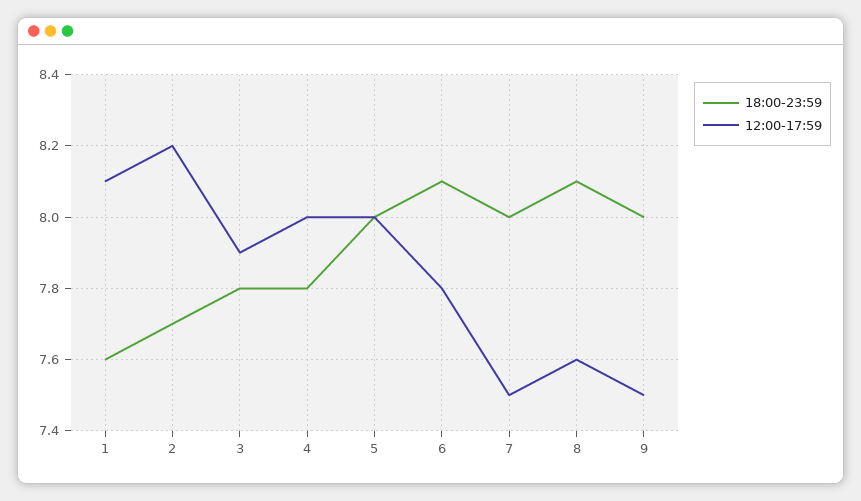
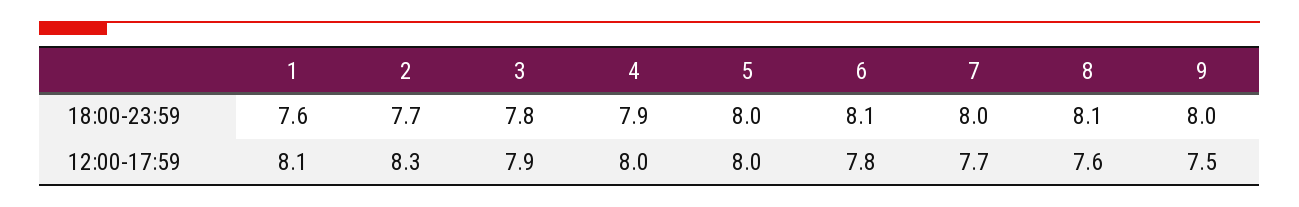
  {
    "18:00-23:59": {
      "1": 7.6,
      "2": 7.7,
      "3": 7.8,
-     "4": 7.8,
+     "4": 7.9,
      "5": 8,
      "6": 8.1,
      "7": 8,
      "8": 8.1,
      "9": 8
    },
    "12:00-17:59": {
      "1": 8.1,
-     "2": 8.2,
+     "2": 8.3,
      "3": 7.9,
      "4": 8,
      "5": 8,
      "6": 7.8,
-     "7": 7.5,
+     "7": 7.7,
      "8": 7.6,
      "9": 7.5
    }
  }

